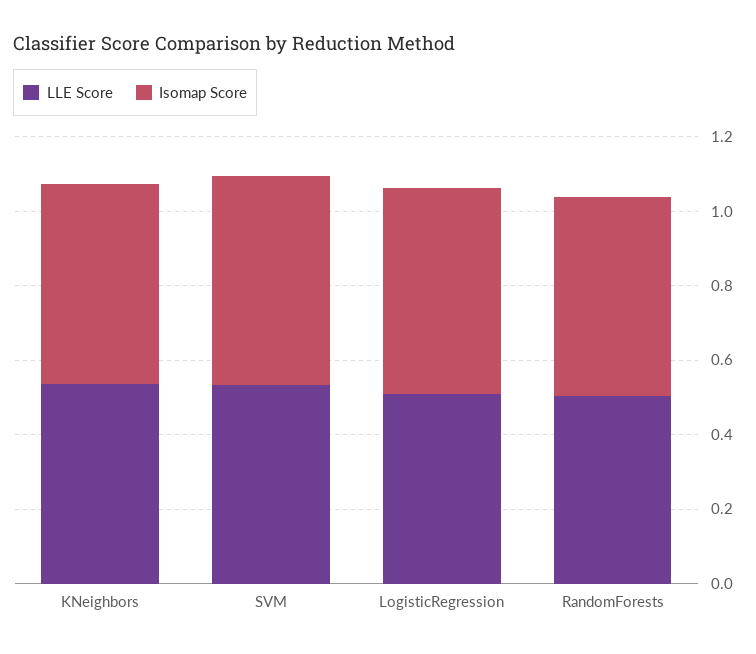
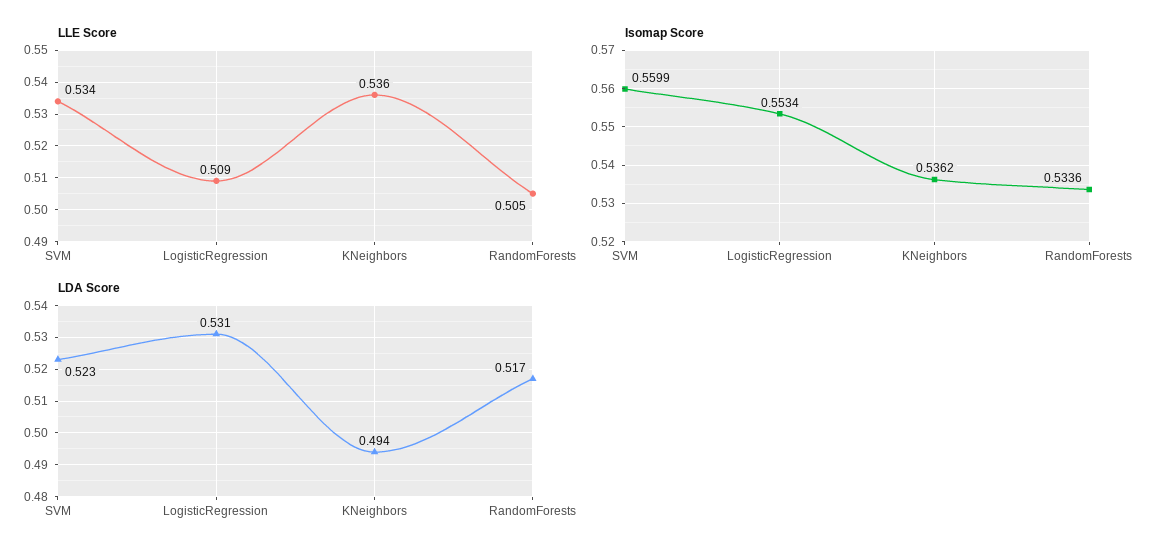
  {
    "LLE Score": {
      "KNeighbors": 0.536,
      "SVM": 0.534,
      "LogisticRegression": 0.509,
      "RandomForests": 0.505
    },
    "Isomap Score": {
      "KNeighbors": 0.5362,
      "SVM": 0.5599,
      "LogisticRegression": 0.5534,
      "RandomForests": 0.5336
-   }
+   },
+   "LDA Score": {
+     "SVM": 0.523,
+     "LogisticRegression": 0.531,
+     "KNeighbors": 0.494,
+     "RandomForests": 0.517
+   }
  }

